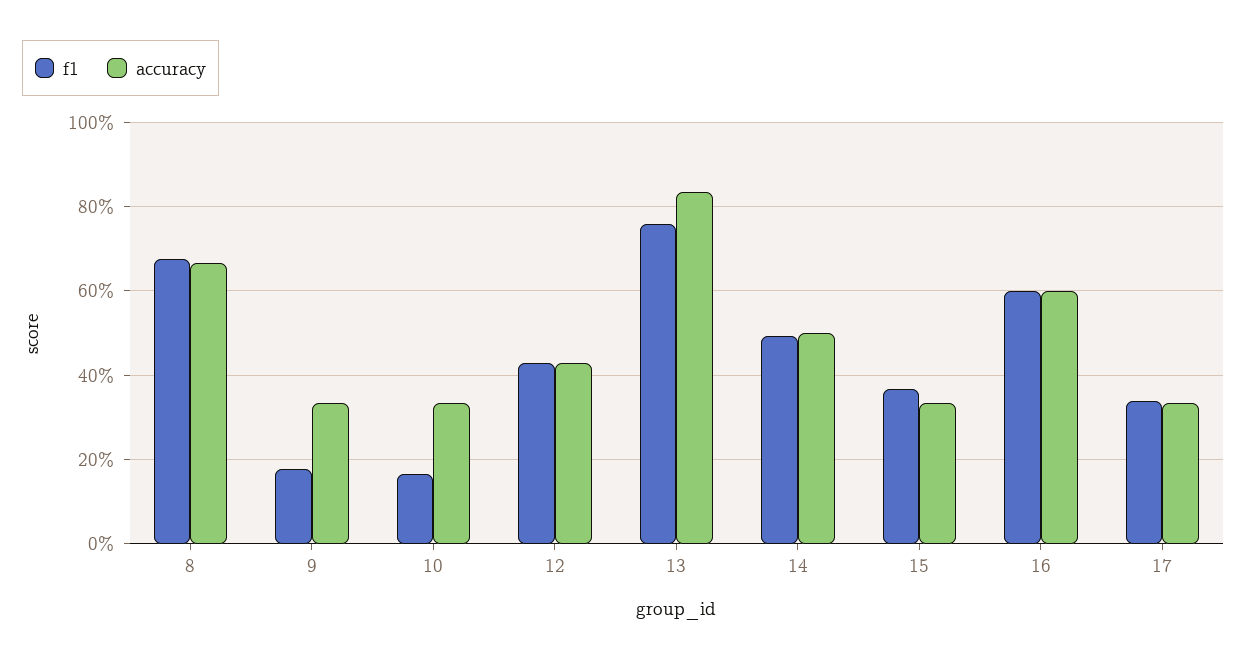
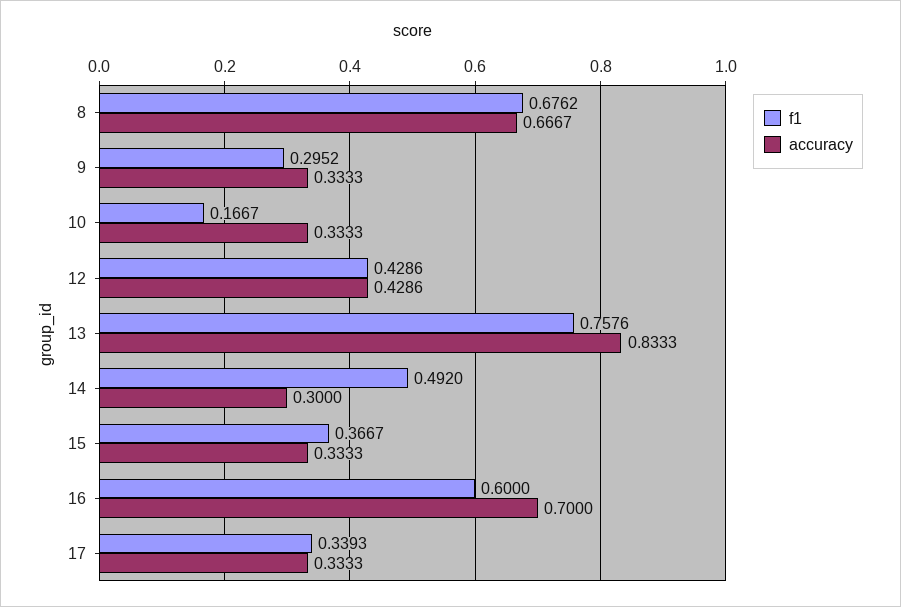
  {
    "f1": {
      "8": 0.6762,
-     "9": 0.18,
+     "9": 0.2952,
      "10": 0.1667,
      "12": 0.4286,
      "13": 0.7576,
      "14": 0.492,
      "15": 0.3667,
      "16": 0.6,
      "17": 0.3393
    },
    "accuracy": {
      "8": 0.6667,
      "9": 0.3333,
      "10": 0.3333,
      "12": 0.4286,
      "13": 0.8333,
-     "14": 0.5,
+     "14": 0.3,
      "15": 0.3333,
-     "16": 0.6,
+     "16": 0.7,
      "17": 0.3333
    }
  }

